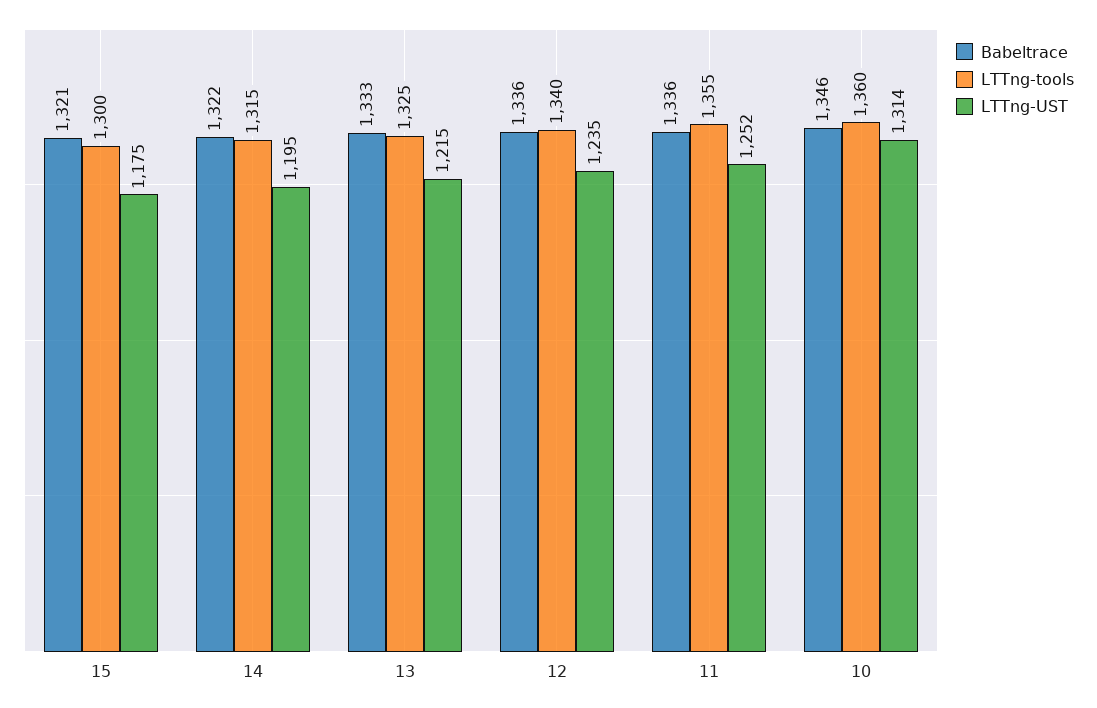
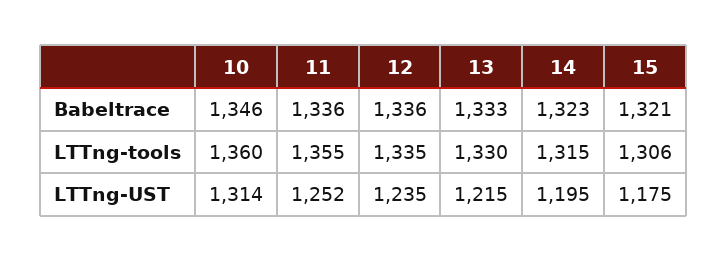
  {
    "Babeltrace": {
      "15": 1321,
-     "14": 1322,
+     "14": 1323,
      "13": 1333,
      "12": 1336,
      "11": 1336,
      "10": 1346
    },
    "LTTng-tools": {
-     "15": 1300,
+     "15": 1306,
      "14": 1315,
-     "13": 1325,
+     "13": 1330,
-     "12": 1340,
+     "12": 1335,
      "11": 1355,
      "10": 1360
    },
    "LTTng-UST": {
      "15": 1175,
      "14": 1195,
      "13": 1215,
      "12": 1235,
      "11": 1252,
      "10": 1314
    }
  }

